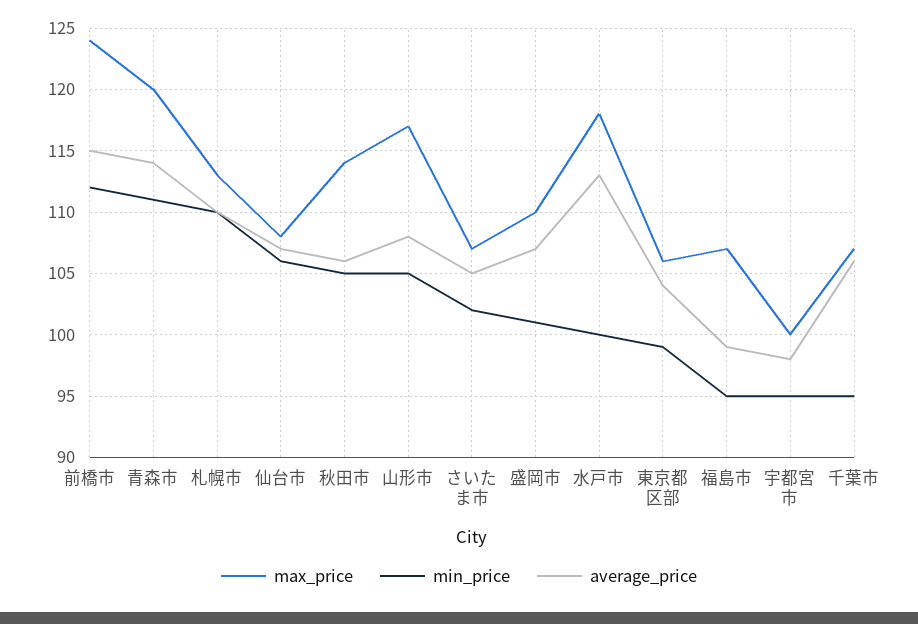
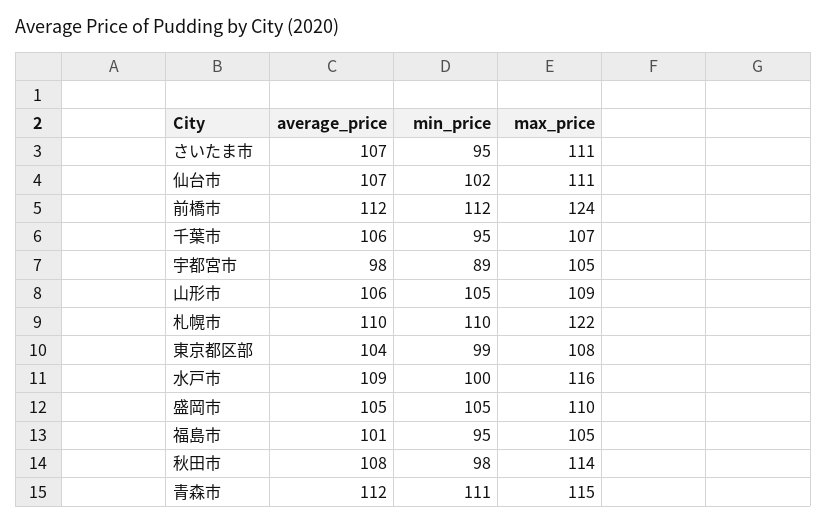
  {
    "max_price": {
      "前橋市": 124,
-     "青森市": 120,
+     "青森市": 115,
-     "札幌市": 113,
+     "札幌市": 122,
-     "仙台市": 108,
+     "仙台市": 111,
      "秋田市": 114,
-     "山形市": 117,
+     "山形市": 109,
-     "さいたま市": 107,
+     "さいたま市": 111,
      "盛岡市": 110,
-     "水戸市": 118,
+     "水戸市": 116,
-     "東京都区部": 106,
+     "東京都区部": 108,
-     "福島市": 107,
+     "福島市": 105,
-     "宇都宮市": 100,
+     "宇都宮市": 105,
      "千葉市": 107
    },
    "min_price": {
      "前橋市": 112,
      "青森市": 111,
      "札幌市": 110,
-     "仙台市": 106,
+     "仙台市": 102,
-     "秋田市": 105,
+     "秋田市": 98,
      "山形市": 105,
-     "さいたま市": 102,
+     "さいたま市": 95,
-     "盛岡市": 101,
+     "盛岡市": 105,
      "水戸市": 100,
      "東京都区部": 99,
      "福島市": 95,
-     "宇都宮市": 95,
+     "宇都宮市": 89,
      "千葉市": 95
    },
    "average_price": {
-     "前橋市": 115,
+     "前橋市": 112,
-     "青森市": 114,
+     "青森市": 112,
      "札幌市": 110,
      "仙台市": 107,
-     "秋田市": 106,
+     "秋田市": 108,
-     "山形市": 108,
+     "山形市": 106,
-     "さいたま市": 105,
+     "さいたま市": 107,
-     "盛岡市": 107,
+     "盛岡市": 105,
-     "水戸市": 113,
+     "水戸市": 109,
      "東京都区部": 104,
-     "福島市": 99,
+     "福島市": 101,
      "宇都宮市": 98,
      "千葉市": 106
    }
  }

